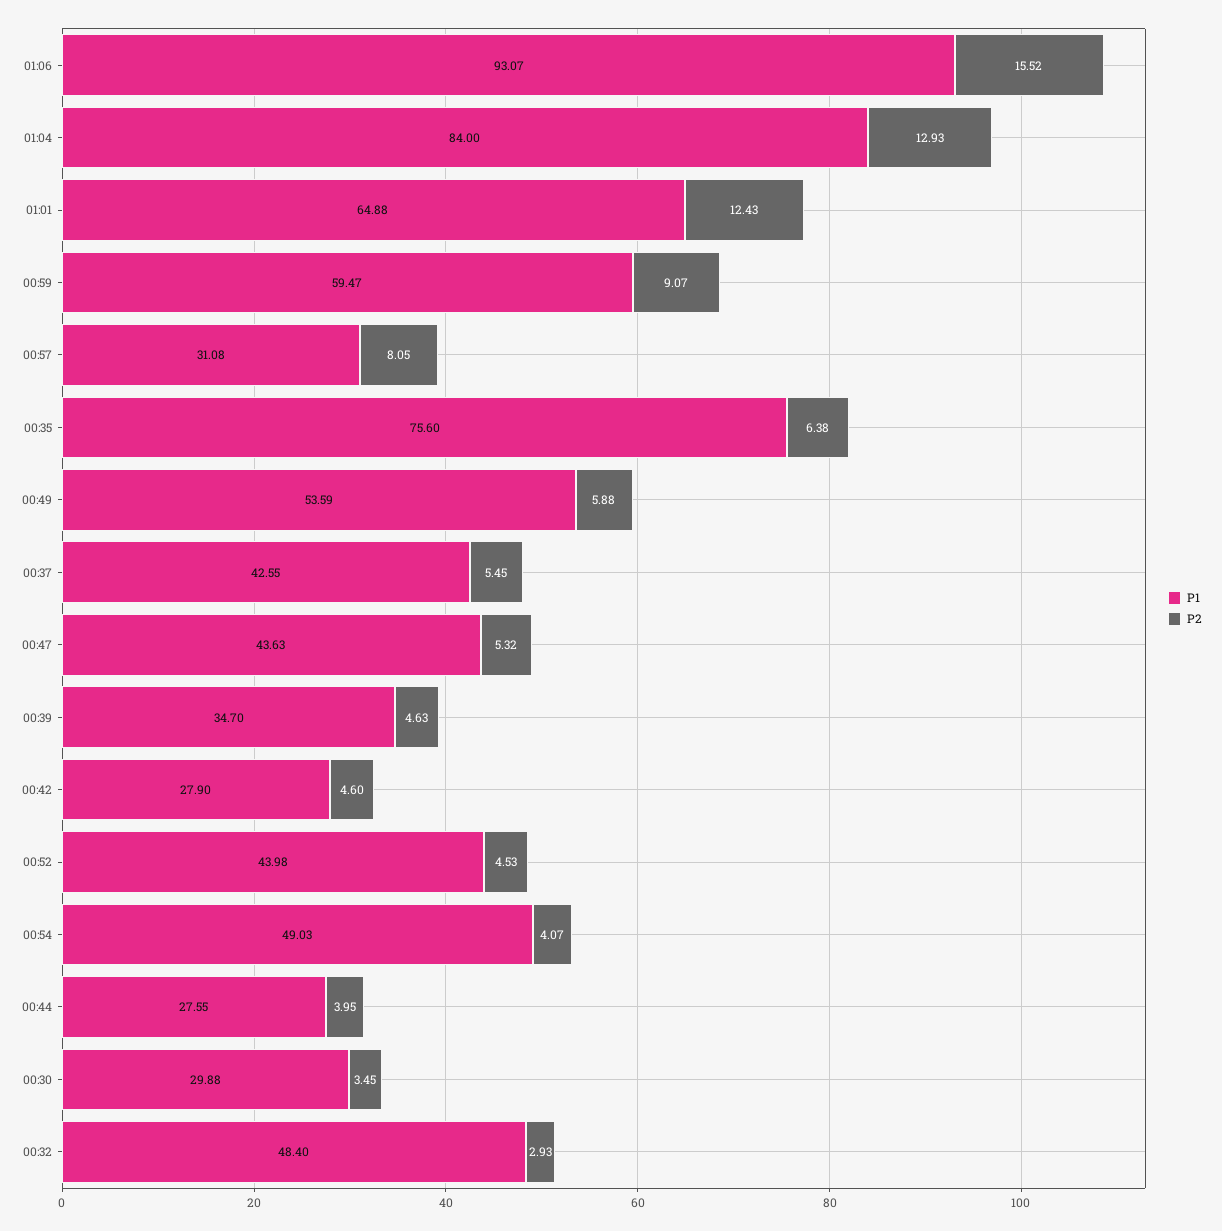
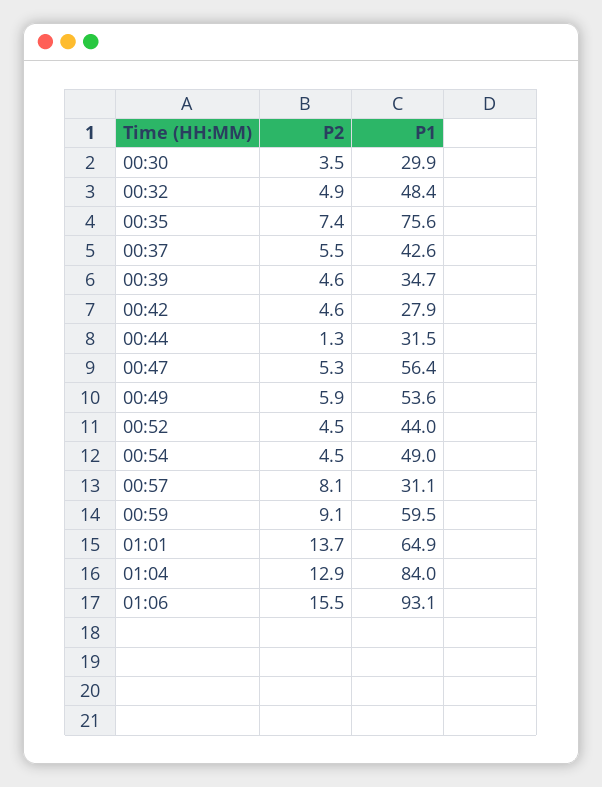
  {
    "P1": {
      "01:06": 93.07,
      "01:04": 84,
      "01:01": 64.88,
      "00:59": 59.47,
      "00:57": 31.08,
      "00:35": 75.6,
      "00:49": 53.59,
      "00:37": 42.55,
-     "00:47": 43.63,
+     "00:47": 56.4,
      "00:39": 34.7,
      "00:42": 27.9,
      "00:52": 43.98,
      "00:54": 49.03,
-     "00:44": 27.55,
+     "00:44": 31.5,
      "00:30": 29.88,
      "00:32": 48.4
    },
    "P2": {
      "01:06": 15.52,
      "01:04": 12.93,
-     "01:01": 12.43,
+     "01:01": 13.7,
      "00:59": 9.07,
      "00:57": 8.05,
-     "00:35": 6.38,
+     "00:35": 7.4,
      "00:49": 5.88,
      "00:37": 5.45,
      "00:47": 5.32,
      "00:39": 4.63,
      "00:42": 4.6,
      "00:52": 4.53,
-     "00:54": 4.07,
+     "00:54": 4.5,
-     "00:44": 3.95,
+     "00:44": 1.3,
      "00:30": 3.45,
-     "00:32": 2.93
+     "00:32": 4.9
    }
  }

